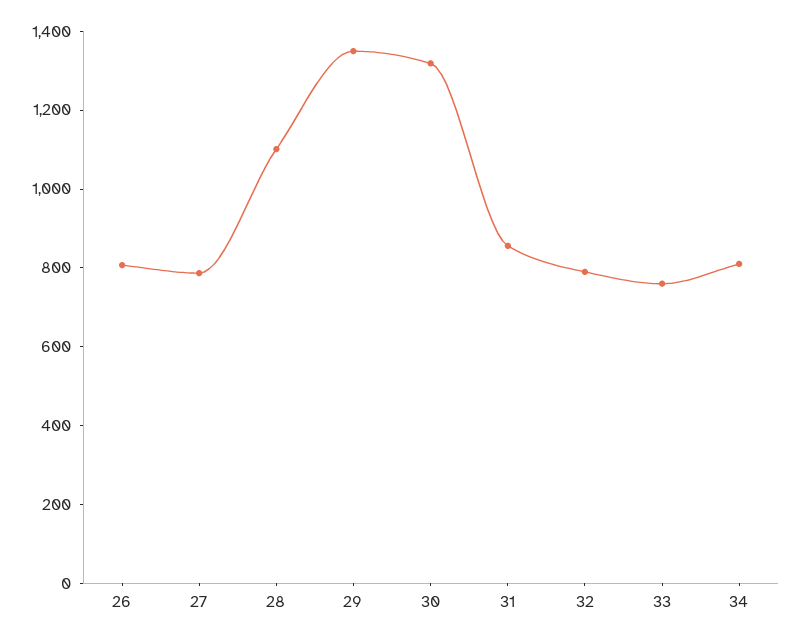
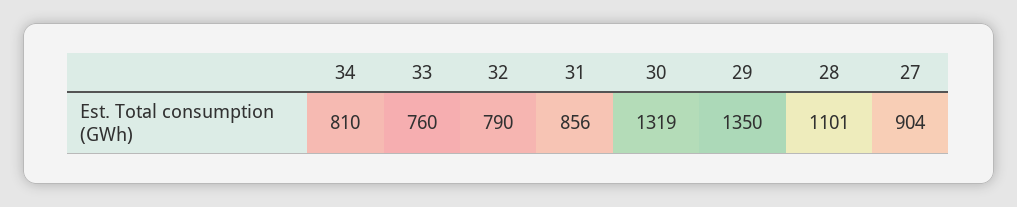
  {
-   "26": 800,
-   "27": 800,
+   "27": 904,
    "28": 1101,
    "29": 1350,
    "30": 1319,
    "31": 856,
    "32": 790,
    "33": 760,
    "34": 810
  }

